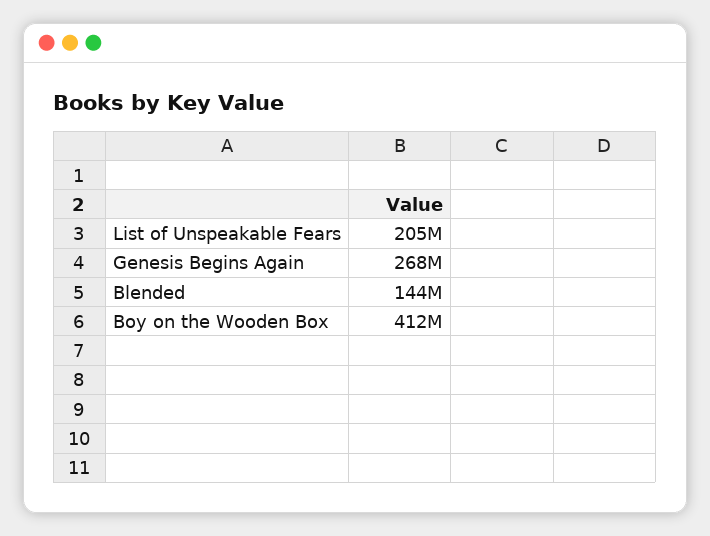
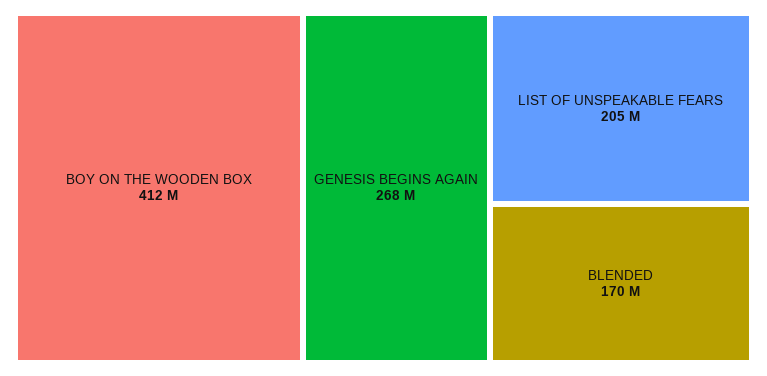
  {
    "List of Unspeakable Fears": 205000000,
    "Genesis Begins Again": 268000000,
-   "Blended": 144000000,
+   "Blended": 170000000,
    "Boy on the Wooden Box": 412000000
  }

